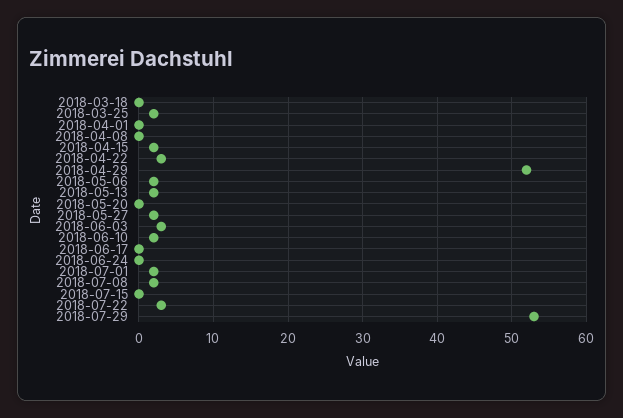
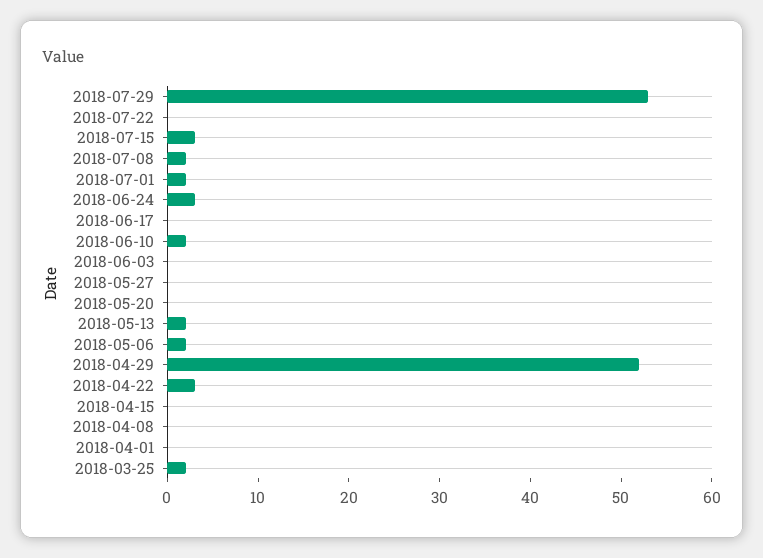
  {
-   "2018-03-18": 0,
    "2018-03-25": 2,
    "2018-04-01": 0,
    "2018-04-08": 0,
-   "2018-04-15": 2,
+   "2018-04-15": 0,
    "2018-04-22": 3,
    "2018-04-29": 52,
    "2018-05-06": 2,
    "2018-05-13": 2,
    "2018-05-20": 0,
-   "2018-05-27": 2,
+   "2018-05-27": 0,
-   "2018-06-03": 3,
+   "2018-06-03": 0,
    "2018-06-10": 2,
    "2018-06-17": 0,
-   "2018-06-24": 0,
+   "2018-06-24": 3,
    "2018-07-01": 2,
    "2018-07-08": 2,
-   "2018-07-15": 0,
+   "2018-07-15": 3,
-   "2018-07-22": 3,
+   "2018-07-22": 0,
    "2018-07-29": 53
  }

